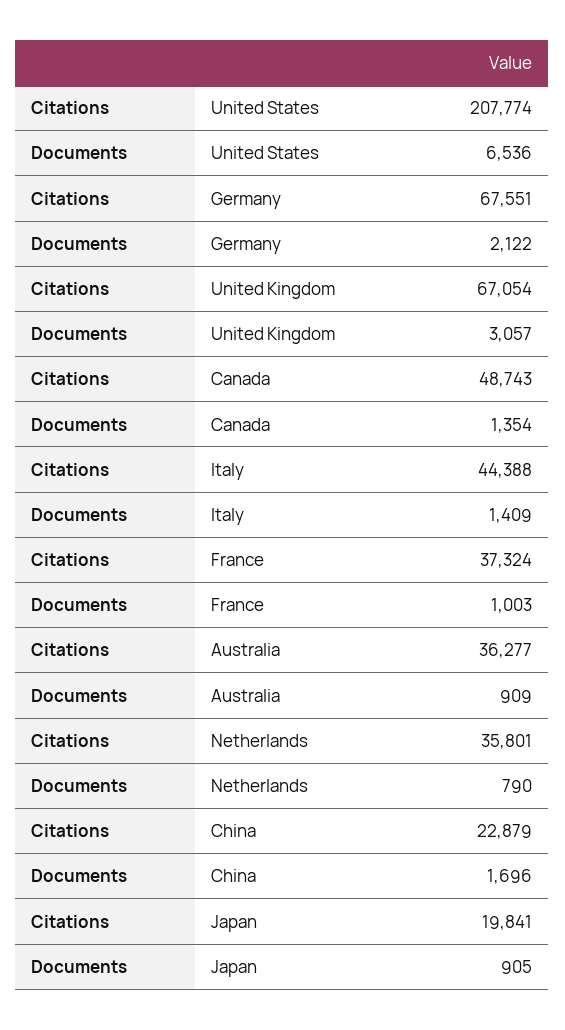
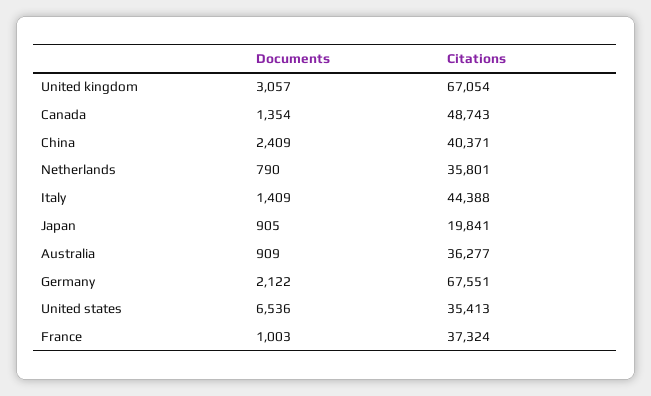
  {
    "Citations": {
-     "United States": 207774,
+     "United States": 35413,
      "Germany": 67551,
      "United Kingdom": 67054,
      "Canada": 48743,
      "Italy": 44388,
      "France": 37324,
      "Australia": 36277,
      "Netherlands": 35801,
-     "China": 22879,
+     "China": 40371,
      "Japan": 19841
    },
    "Documents": {
      "United States": 6536,
      "Germany": 2122,
      "United Kingdom": 3057,
      "Canada": 1354,
      "Italy": 1409,
      "France": 1003,
      "Australia": 909,
      "Netherlands": 790,
-     "China": 1696,
+     "China": 2409,
      "Japan": 905
    }
  }

